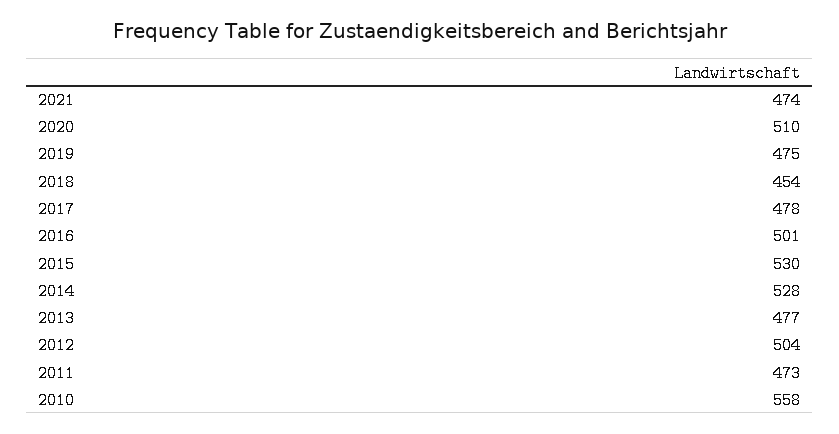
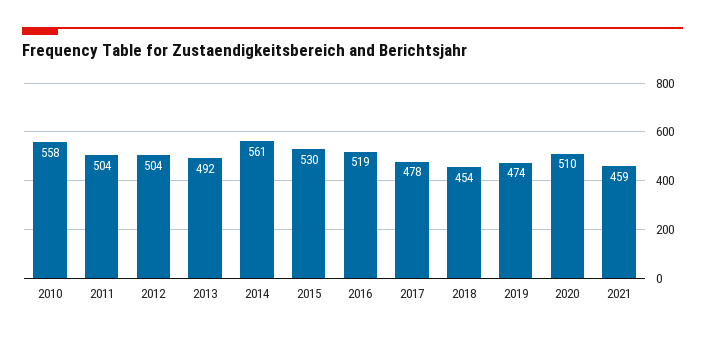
  {
-   "2021": 474,
+   "2021": 459,
    "2020": 510,
-   "2019": 475,
+   "2019": 474,
    "2018": 454,
    "2017": 478,
-   "2016": 501,
+   "2016": 519,
    "2015": 530,
-   "2014": 528,
+   "2014": 561,
-   "2013": 477,
+   "2013": 492,
    "2012": 504,
-   "2011": 473,
+   "2011": 504,
    "2010": 558
  }

